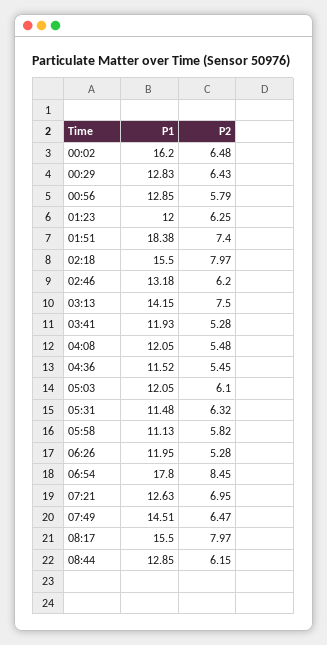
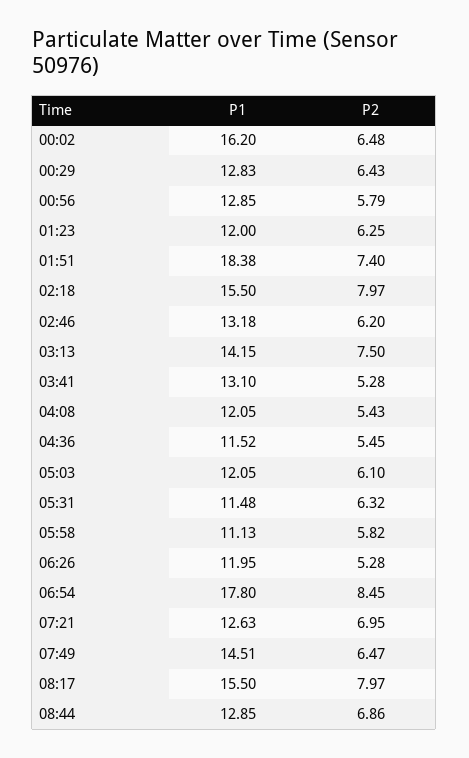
  {
    "P1": {
      "00:02": 16.2,
      "00:29": 12.83,
      "00:56": 12.85,
      "01:23": 12,
      "01:51": 18.38,
      "02:18": 15.5,
      "02:46": 13.18,
      "03:13": 14.15,
-     "03:41": 11.93,
+     "03:41": 13.1,
      "04:08": 12.05,
      "04:36": 11.52,
      "05:03": 12.05,
      "05:31": 11.48,
      "05:58": 11.13,
      "06:26": 11.95,
      "06:54": 17.8,
      "07:21": 12.63,
      "07:49": 14.51,
      "08:17": 15.5,
      "08:44": 12.85
    },
    "P2": {
      "00:02": 6.48,
      "00:29": 6.43,
      "00:56": 5.79,
      "01:23": 6.25,
      "01:51": 7.4,
      "02:18": 7.97,
      "02:46": 6.2,
      "03:13": 7.5,
      "03:41": 5.28,
-     "04:08": 5.48,
+     "04:08": 5.43,
      "04:36": 5.45,
      "05:03": 6.1,
      "05:31": 6.32,
      "05:58": 5.82,
      "06:26": 5.28,
      "06:54": 8.45,
      "07:21": 6.95,
      "07:49": 6.47,
      "08:17": 7.97,
-     "08:44": 6.15
+     "08:44": 6.86
    }
  }

